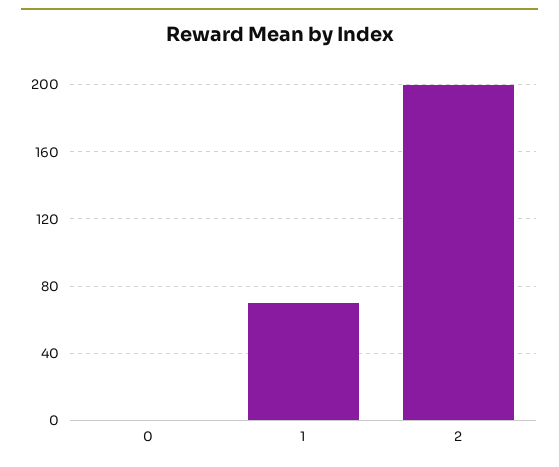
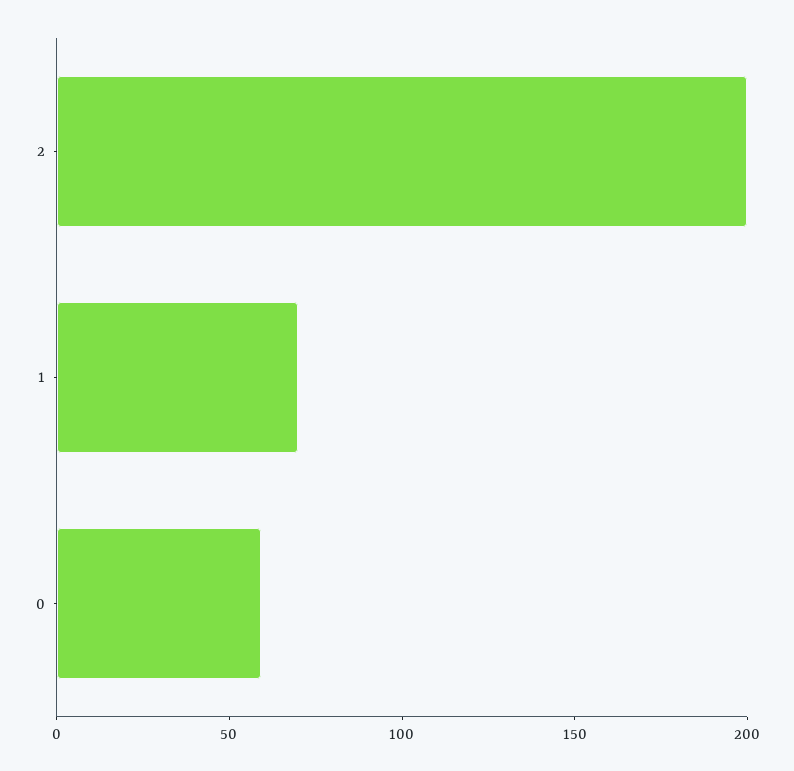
  {
-   "0": 0,
+   "0": 60,
    "1": 70,
    "2": 200
  }

